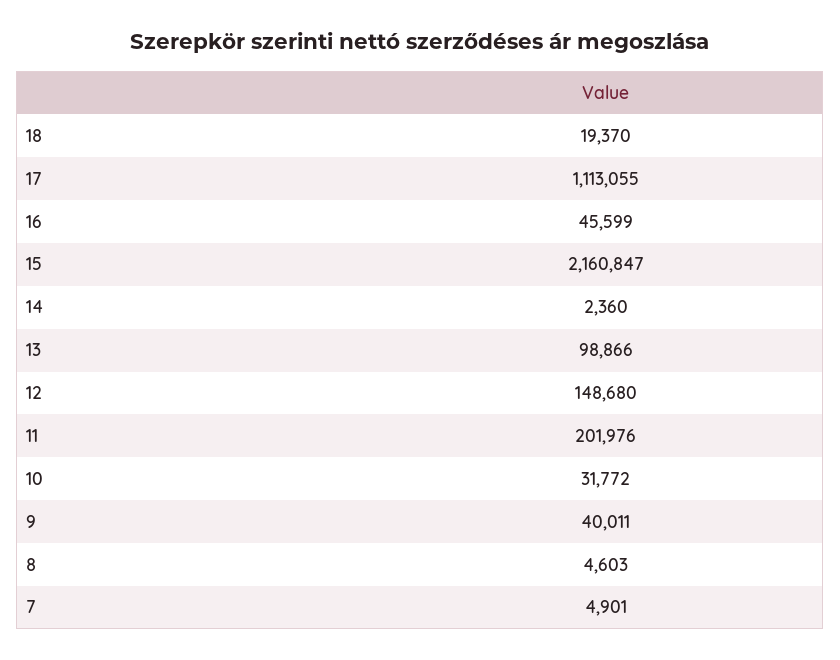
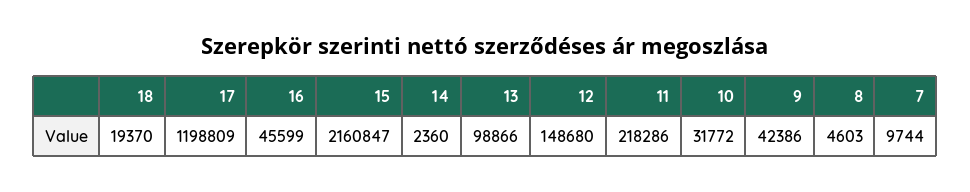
  {
    "18": 19370,
-   "17": 1113055,
+   "17": 1198809,
    "16": 45599,
    "15": 2160847,
    "14": 2360,
    "13": 98866,
    "12": 148680,
-   "11": 201976,
+   "11": 218286,
    "10": 31772,
-   "9": 40011,
+   "9": 42386,
    "8": 4603,
-   "7": 4901
+   "7": 9744
  }

